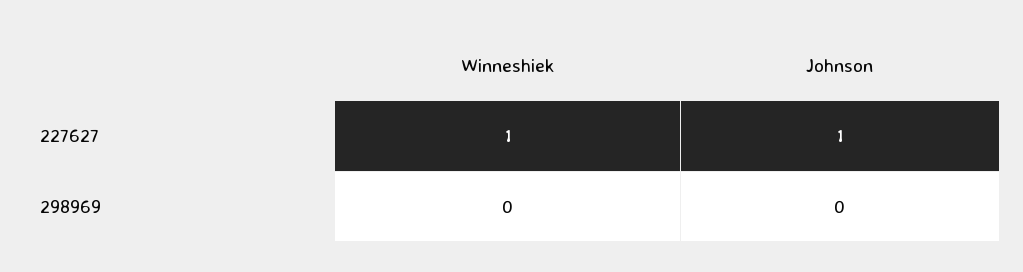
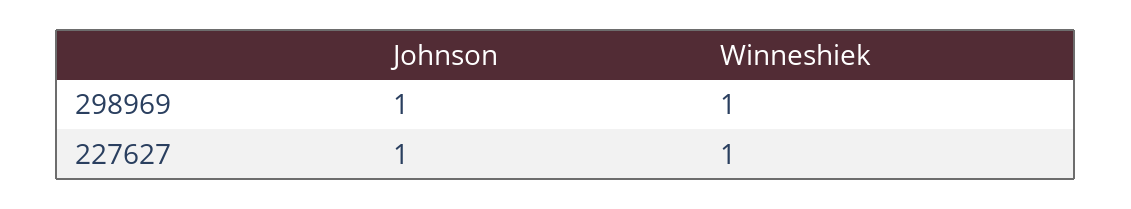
  {
    "Winneshiek": {
      "227627": 1,
-     "298969": 0
+     "298969": 1
    },
    "Johnson": {
      "227627": 1,
-     "298969": 0
+     "298969": 1
    }
  }

